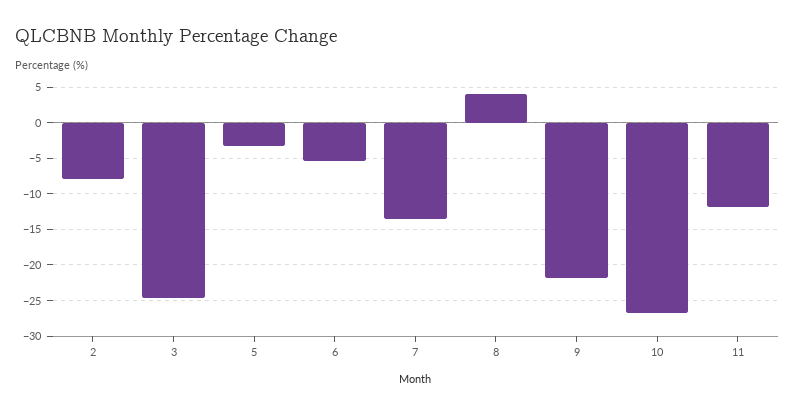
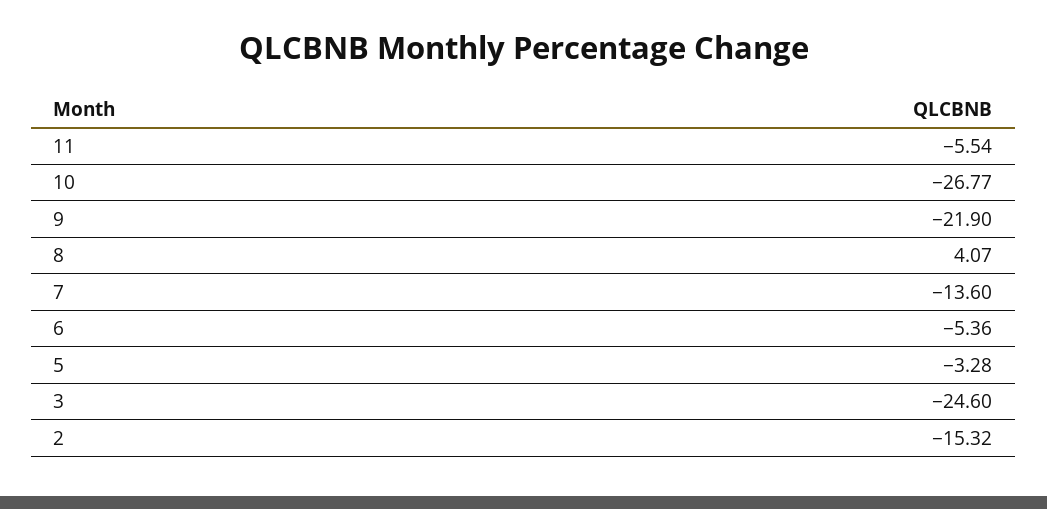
  {
-   "2": -8,
+   "2": -15.32,
    "3": -24.6,
    "5": -3.28,
    "6": -5.36,
    "7": -13.6,
    "8": 4.07,
    "9": -21.9,
    "10": -26.77,
-   "11": -12
+   "11": -5.54
  }

